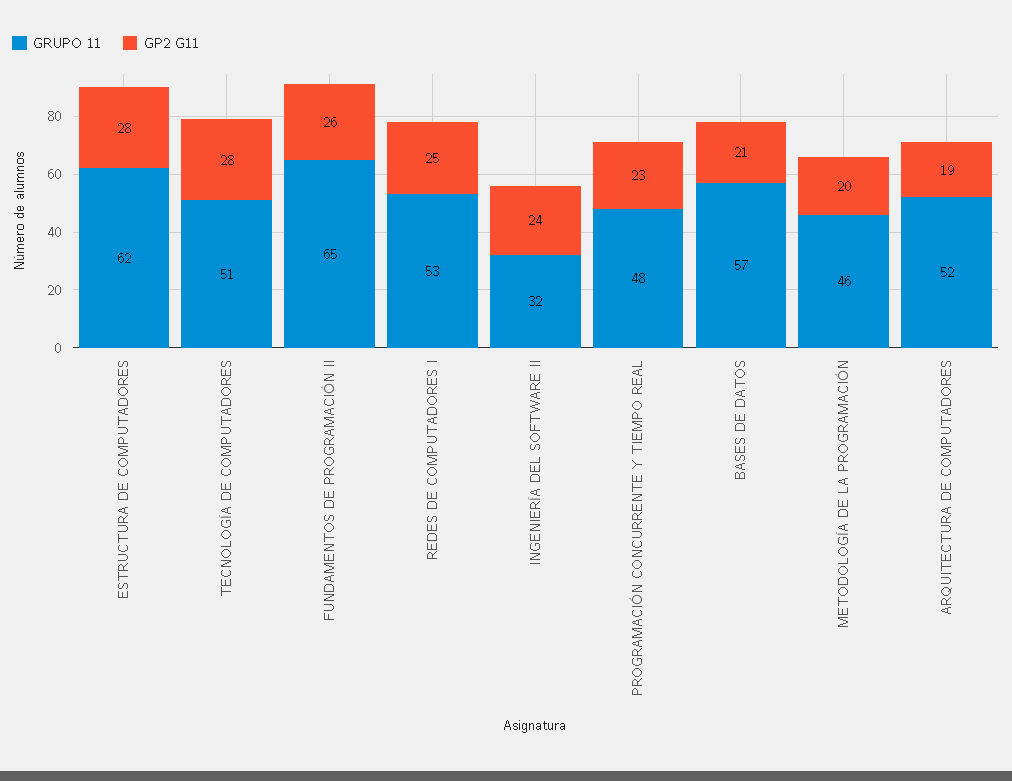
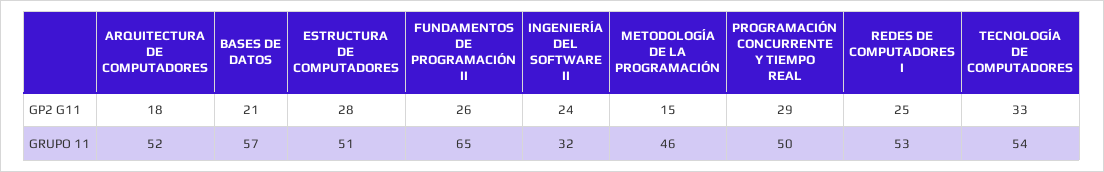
  {
    "GRUPO 11": {
-     "ESTRUCTURA DE COMPUTADORES": 62,
+     "ESTRUCTURA DE COMPUTADORES": 51,
-     "TECNOLOGÍA DE COMPUTADORES": 51,
+     "TECNOLOGÍA DE COMPUTADORES": 54,
      "FUNDAMENTOS DE PROGRAMACIÓN II": 65,
      "REDES DE COMPUTADORES I": 53,
      "INGENIERÍA DEL SOFTWARE II": 32,
-     "PROGRAMACIÓN CONCURRENTE Y TIEMPO REAL": 48,
+     "PROGRAMACIÓN CONCURRENTE Y TIEMPO REAL": 50,
      "BASES DE DATOS": 57,
      "METODOLOGÍA DE LA PROGRAMACIÓN": 46,
      "ARQUITECTURA DE COMPUTADORES": 52
    },
    "GP2 G11": {
      "ESTRUCTURA DE COMPUTADORES": 28,
-     "TECNOLOGÍA DE COMPUTADORES": 28,
+     "TECNOLOGÍA DE COMPUTADORES": 33,
      "FUNDAMENTOS DE PROGRAMACIÓN II": 26,
      "REDES DE COMPUTADORES I": 25,
      "INGENIERÍA DEL SOFTWARE II": 24,
-     "PROGRAMACIÓN CONCURRENTE Y TIEMPO REAL": 23,
+     "PROGRAMACIÓN CONCURRENTE Y TIEMPO REAL": 29,
      "BASES DE DATOS": 21,
-     "METODOLOGÍA DE LA PROGRAMACIÓN": 20,
+     "METODOLOGÍA DE LA PROGRAMACIÓN": 15,
-     "ARQUITECTURA DE COMPUTADORES": 19
+     "ARQUITECTURA DE COMPUTADORES": 18
    }
  }

